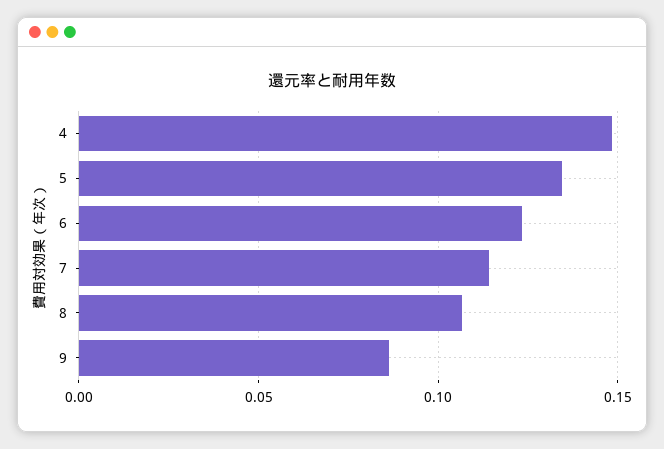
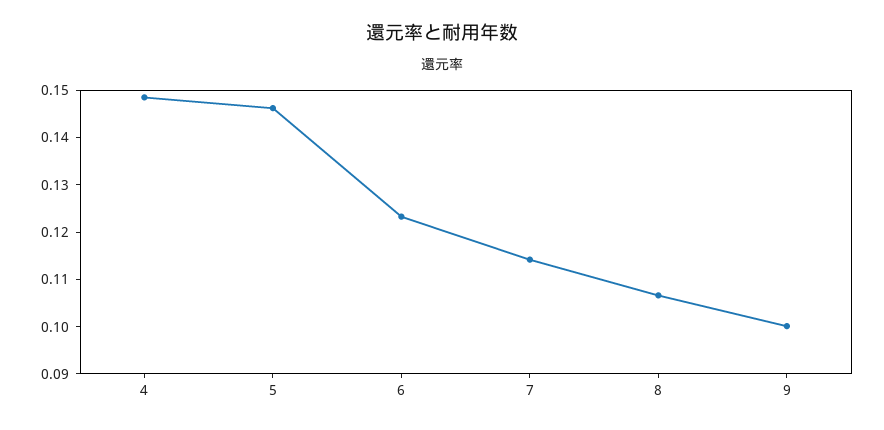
  {
    "4": 0.148,
-   "5": 0.135,
+   "5": 0.146,
    "6": 0.124,
    "7": 0.114,
    "8": 0.106,
-   "9": 0.085
+   "9": 0.1
  }

